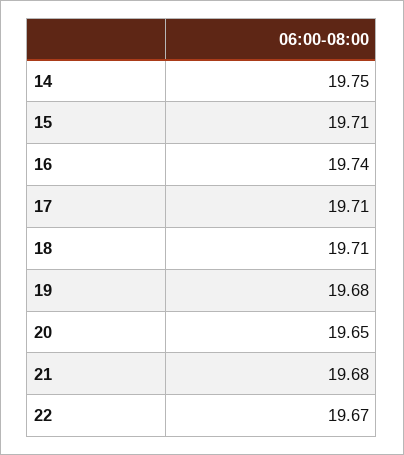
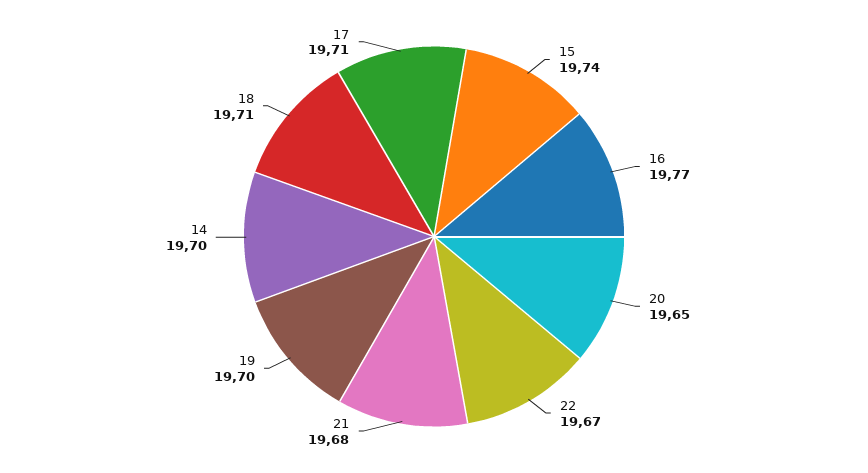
  {
-   "14": 19.75,
+   "14": 19.7,
-   "15": 19.71,
+   "15": 19.74,
-   "16": 19.74,
+   "16": 19.77,
    "17": 19.71,
    "18": 19.71,
-   "19": 19.68,
+   "19": 19.7,
    "20": 19.65,
    "21": 19.68,
    "22": 19.67
  }

